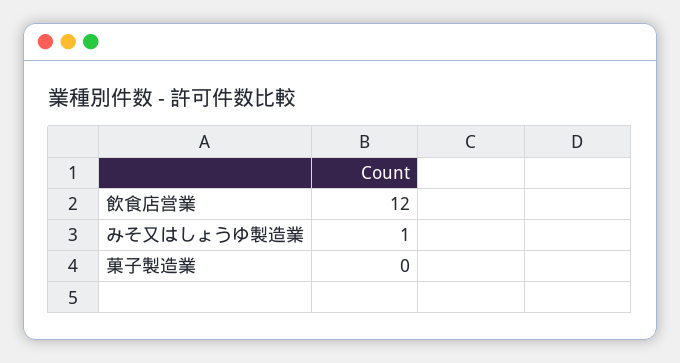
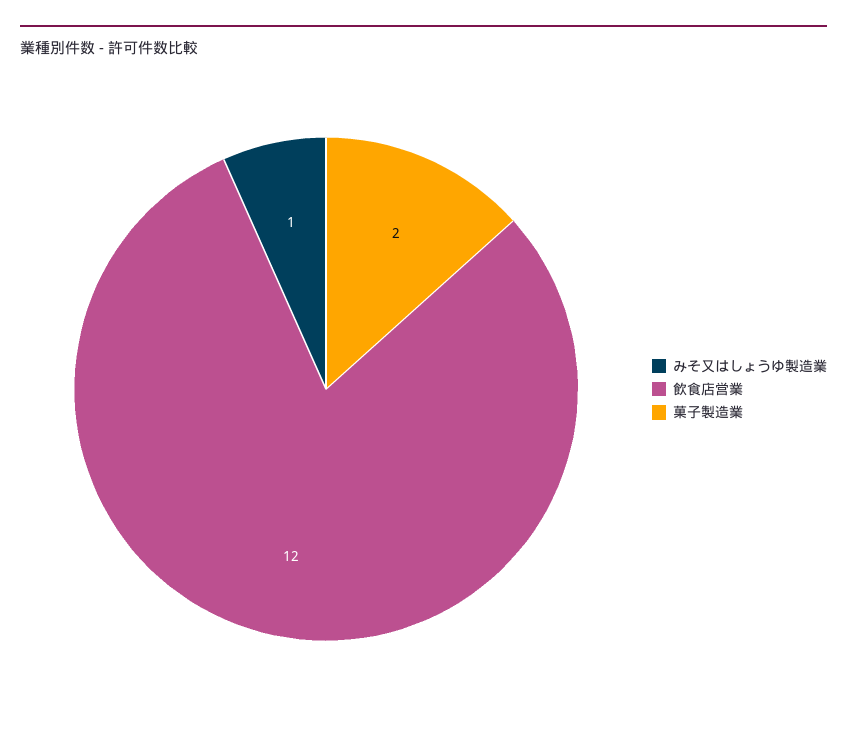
  {
    "飲食店営業": 12,
    "みそ又はしょうゆ製造業": 1,
-   "菓子製造業": 0
+   "菓子製造業": 2
  }

